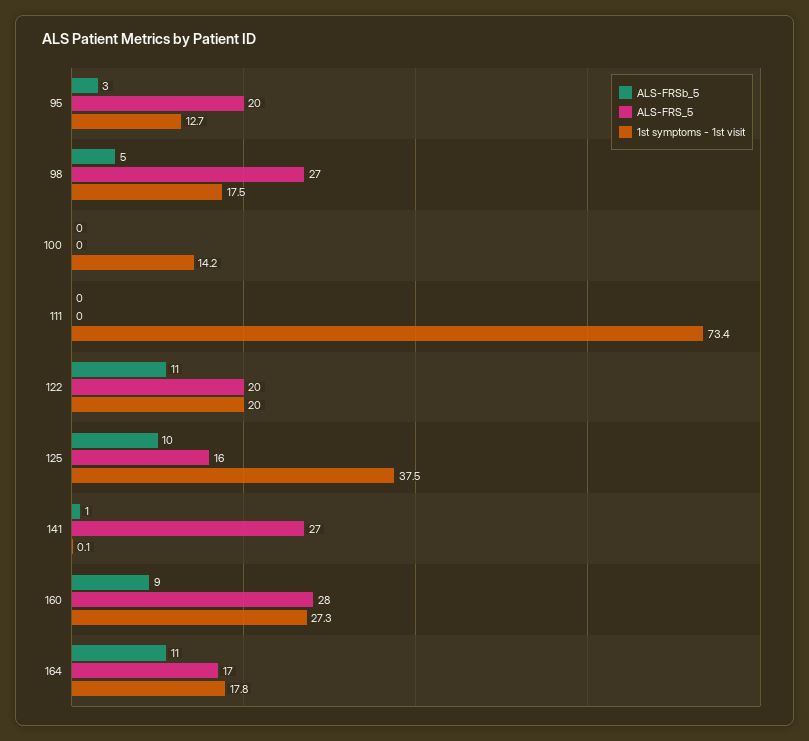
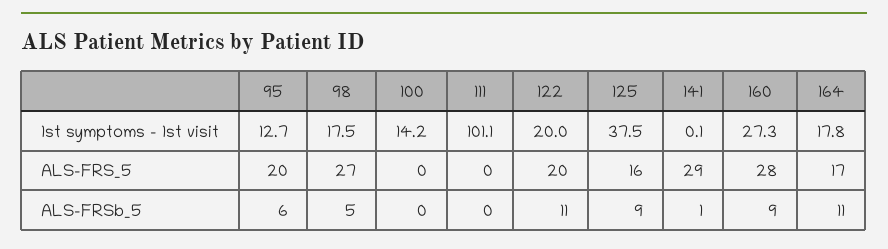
  {
    "ALS-FRSb_5": {
-     "95": 3,
+     "95": 6,
      "98": 5,
      "100": 0,
      "111": 0,
      "122": 11,
-     "125": 10,
+     "125": 9,
      "141": 1,
      "160": 9,
      "164": 11
    },
    "ALS-FRS_5": {
      "95": 20,
      "98": 27,
      "100": 0,
      "111": 0,
      "122": 20,
      "125": 16,
-     "141": 27,
+     "141": 29,
      "160": 28,
      "164": 17
    },
    "1st symptoms - 1st visit": {
      "95": 12.7,
      "98": 17.5,
      "100": 14.2,
-     "111": 73.4,
+     "111": 101.1,
      "122": 20,
      "125": 37.5,
      "141": 0.1,
      "160": 27.3,
      "164": 17.8
    }
  }

